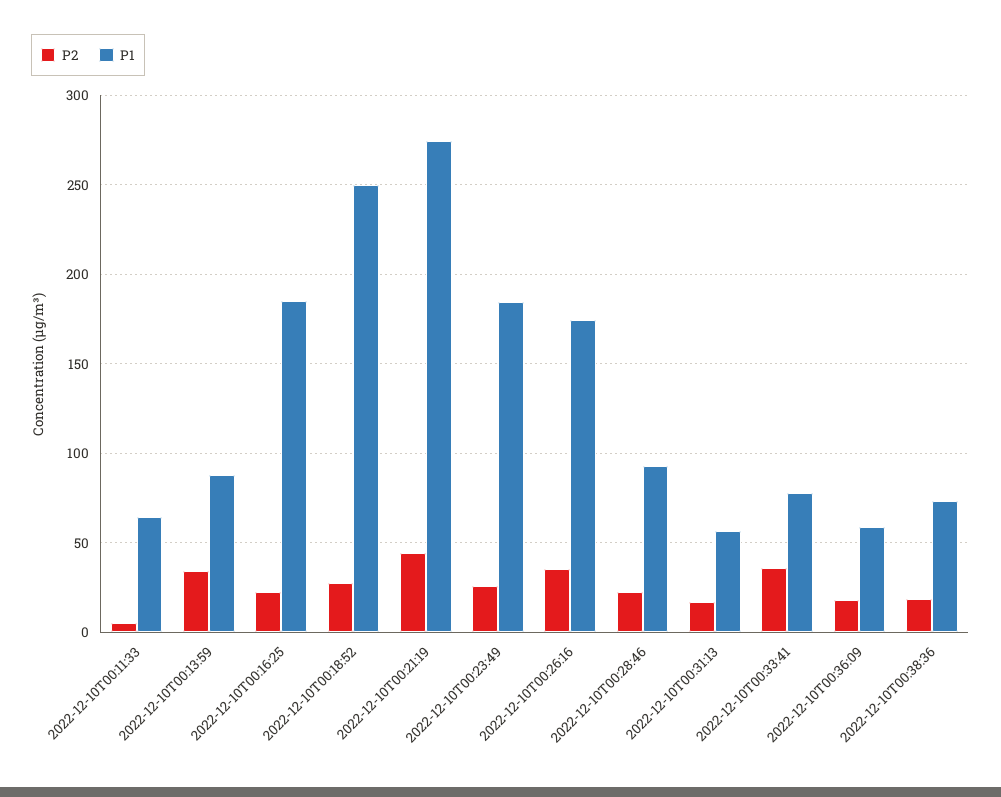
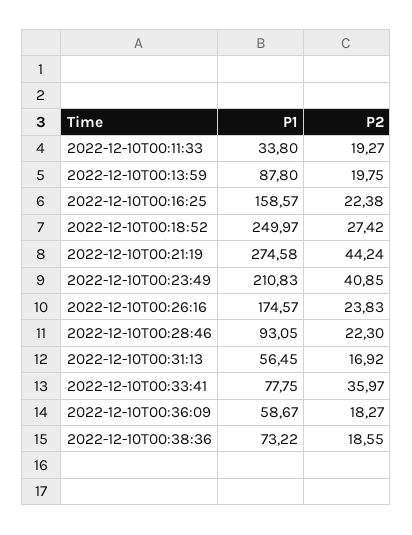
  {
    "P2": {
-     "2022-12-10T00:11:33": 5,
+     "2022-12-10T00:11:33": 19.27,
-     "2022-12-10T00:13:59": 35,
+     "2022-12-10T00:13:59": 19.75,
      "2022-12-10T00:16:25": 22.38,
      "2022-12-10T00:18:52": 27.42,
      "2022-12-10T00:21:19": 44.24,
-     "2022-12-10T00:23:49": 25,
+     "2022-12-10T00:23:49": 40.85,
-     "2022-12-10T00:26:16": 35,
+     "2022-12-10T00:26:16": 23.83,
      "2022-12-10T00:28:46": 22.3,
      "2022-12-10T00:31:13": 16.92,
      "2022-12-10T00:33:41": 35.97,
      "2022-12-10T00:36:09": 18.27,
      "2022-12-10T00:38:36": 18.55
    },
    "P1": {
-     "2022-12-10T00:11:33": 65,
+     "2022-12-10T00:11:33": 33.8,
      "2022-12-10T00:13:59": 87.8,
-     "2022-12-10T00:16:25": 185,
+     "2022-12-10T00:16:25": 158.57,
      "2022-12-10T00:18:52": 249.97,
      "2022-12-10T00:21:19": 274.58,
-     "2022-12-10T00:23:49": 185,
+     "2022-12-10T00:23:49": 210.83,
      "2022-12-10T00:26:16": 174.57,
      "2022-12-10T00:28:46": 93.05,
      "2022-12-10T00:31:13": 56.45,
      "2022-12-10T00:33:41": 77.75,
      "2022-12-10T00:36:09": 58.67,
      "2022-12-10T00:38:36": 73.22
    }
  }

